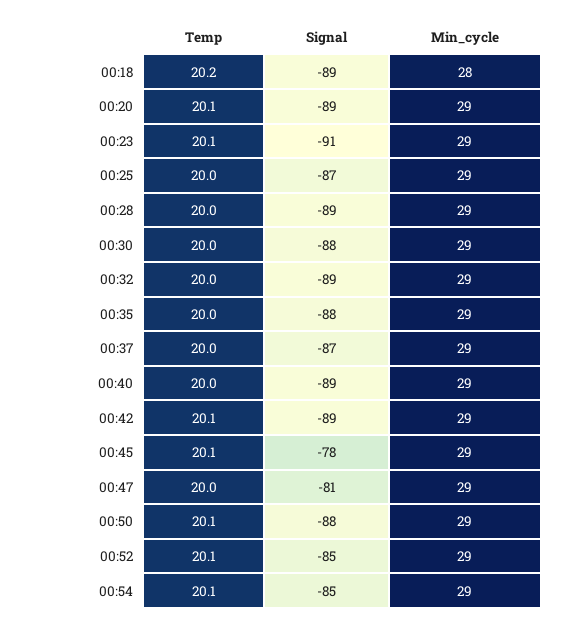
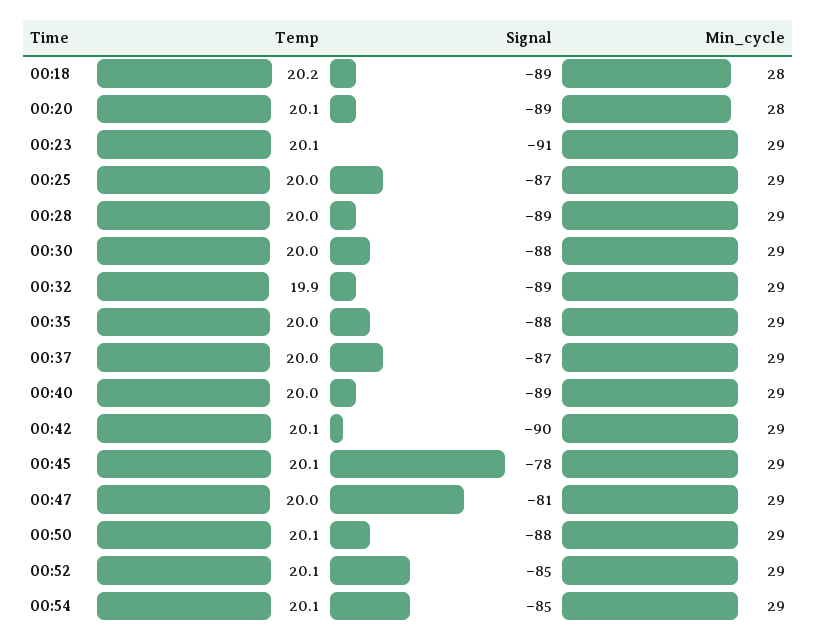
  {
    "Temp": {
      "00:18": 20.2,
      "00:20": 20.1,
      "00:23": 20.1,
      "00:25": 20,
      "00:28": 20,
      "00:30": 20,
-     "00:32": 20,
+     "00:32": 19.9,
      "00:35": 20,
      "00:37": 20,
      "00:40": 20,
      "00:42": 20.1,
      "00:45": 20.1,
      "00:47": 20,
      "00:50": 20.1,
      "00:52": 20.1,
      "00:54": 20.1
    },
    "Signal": {
      "00:18": -89,
      "00:20": -89,
      "00:23": -91,
      "00:25": -87,
      "00:28": -89,
      "00:30": -88,
      "00:32": -89,
      "00:35": -88,
      "00:37": -87,
      "00:40": -89,
-     "00:42": -89,
+     "00:42": -90,
      "00:45": -78,
      "00:47": -81,
      "00:50": -88,
      "00:52": -85,
      "00:54": -85
    },
    "Min_cycle": {
      "00:18": 28,
-     "00:20": 29,
+     "00:20": 28,
      "00:23": 29,
      "00:25": 29,
      "00:28": 29,
      "00:30": 29,
      "00:32": 29,
      "00:35": 29,
      "00:37": 29,
      "00:40": 29,
      "00:42": 29,
      "00:45": 29,
      "00:47": 29,
      "00:50": 29,
      "00:52": 29,
      "00:54": 29
    }
  }

